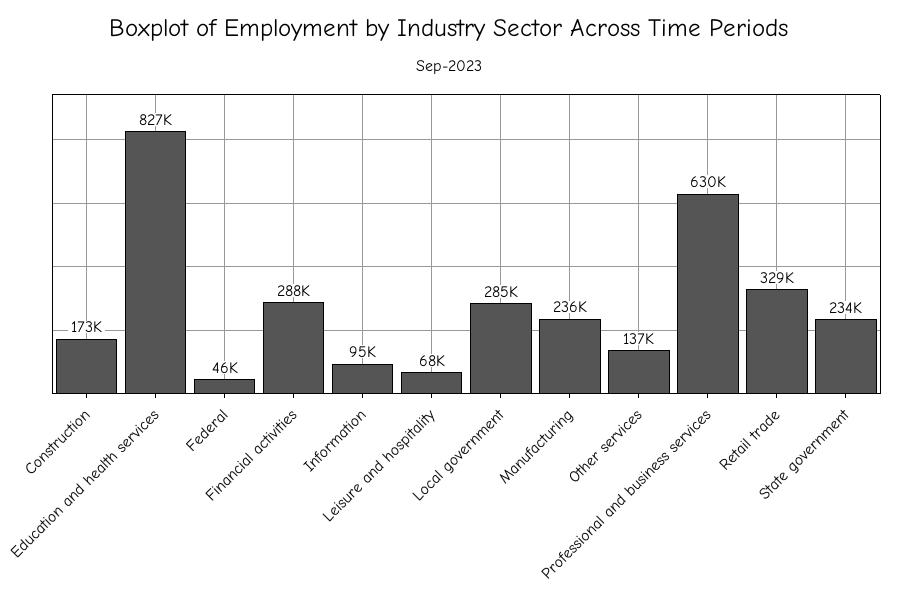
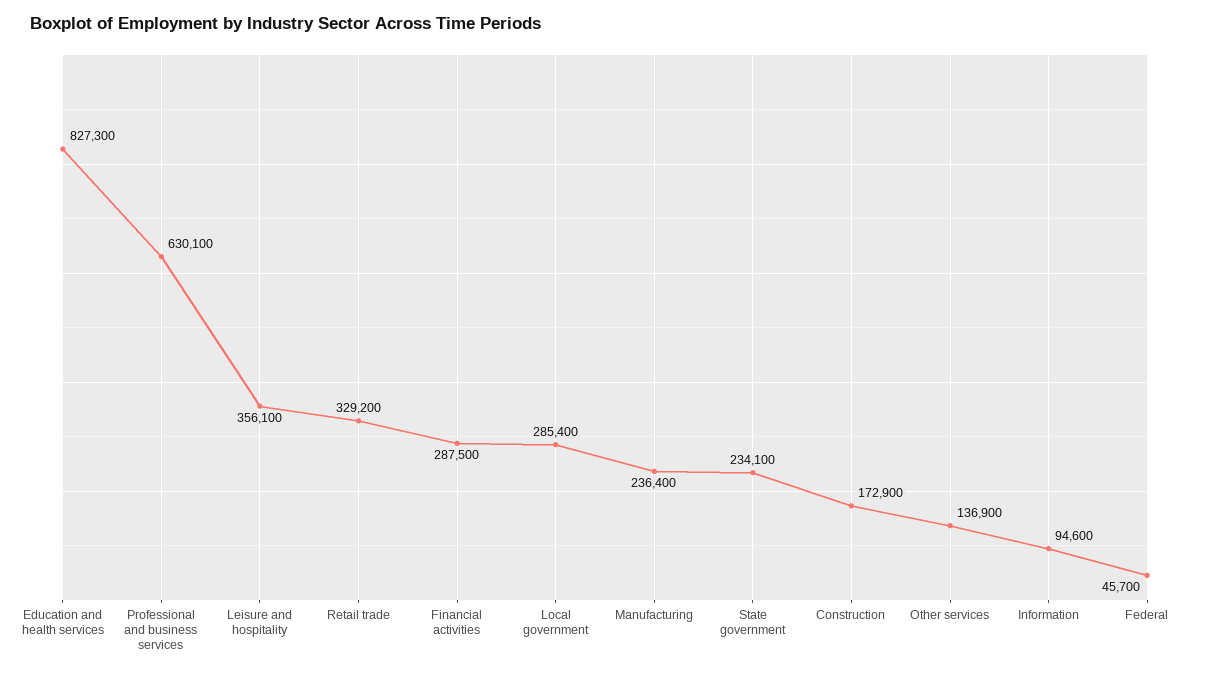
  {
    "Construction": 172900,
    "Education and health services": 827300,
    "Federal": 45700,
    "Financial activities": 287500,
    "Information": 94600,
-   "Leisure and hospitality": 68000,
+   "Leisure and hospitality": 356100,
    "Local government": 285400,
    "Manufacturing": 236400,
    "Other services": 136900,
    "Professional and business services": 630100,
    "Retail trade": 329200,
    "State government": 234100
  }

